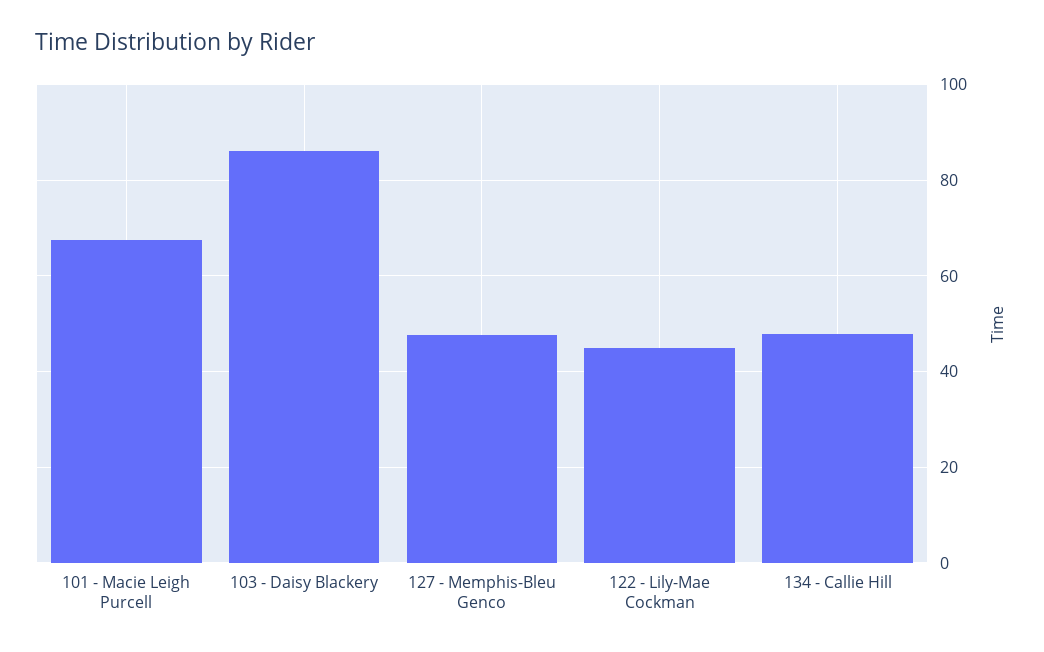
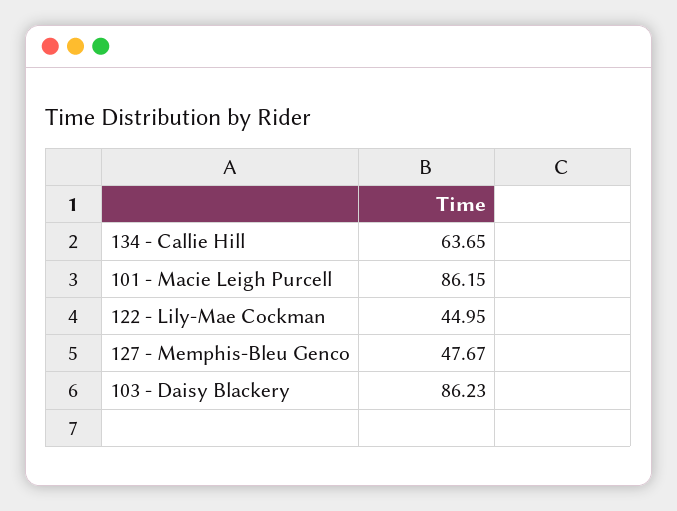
  {
-   "101 - Macie Leigh Purcell": 68,
+   "101 - Macie Leigh Purcell": 86.15,
    "103 - Daisy Blackery": 86.23,
    "127 - Memphis-Bleu Genco": 47.67,
    "122 - Lily-Mae Cockman": 44.95,
-   "134 - Callie Hill": 48
+   "134 - Callie Hill": 63.65
  }

